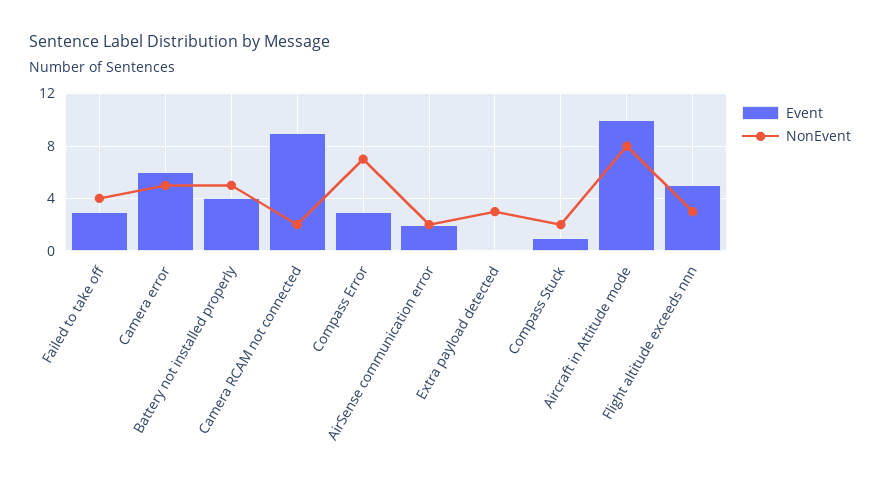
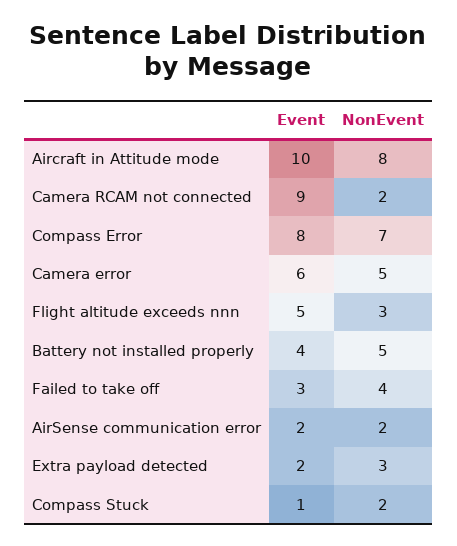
  {
    "Event": {
      "Failed to take off": 3,
      "Camera error": 6,
      "Battery not installed properly": 4,
      "Camera RCAM not connected": 9,
-     "Compass Error": 3,
+     "Compass Error": 8,
      "AirSense communication error": 2,
-     "Extra payload detected": 0,
+     "Extra payload detected": 2,
      "Compass Stuck": 1,
      "Aircraft in Attitude mode": 10,
      "Flight altitude exceeds nnn": 5
    },
    "NonEvent": {
      "Failed to take off": 4,
      "Camera error": 5,
      "Battery not installed properly": 5,
      "Camera RCAM not connected": 2,
      "Compass Error": 7,
      "AirSense communication error": 2,
      "Extra payload detected": 3,
      "Compass Stuck": 2,
      "Aircraft in Attitude mode": 8,
      "Flight altitude exceeds nnn": 3
    }
  }

